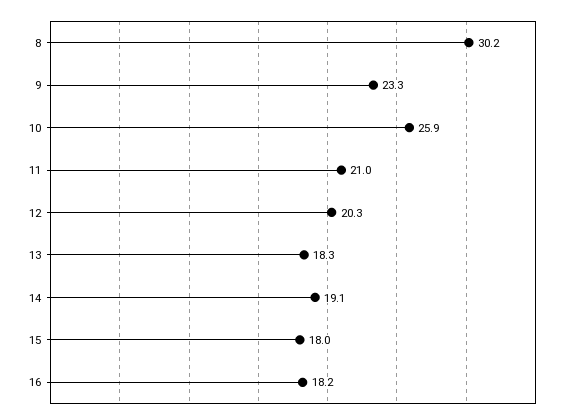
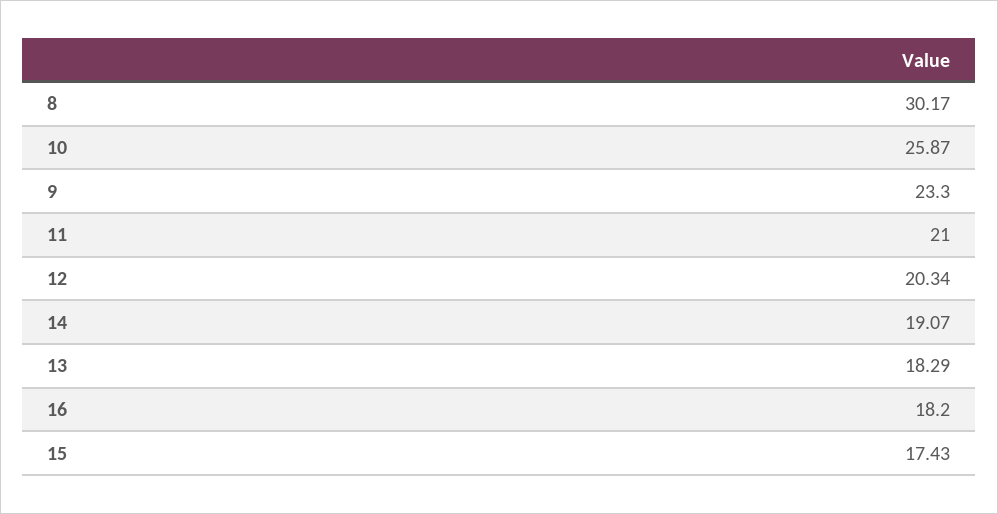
  {
    "8": 30.17,
    "9": 23.3,
    "10": 25.87,
    "11": 21,
    "12": 20.34,
    "13": 18.29,
    "14": 19.07,
-   "15": 18,
+   "15": 17.43,
    "16": 18.2
  }

